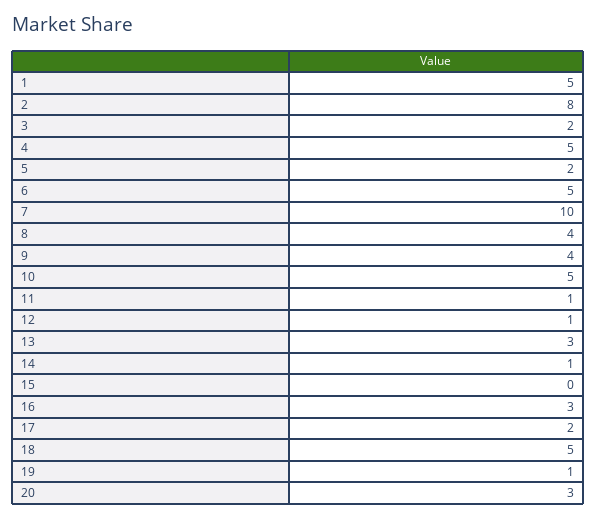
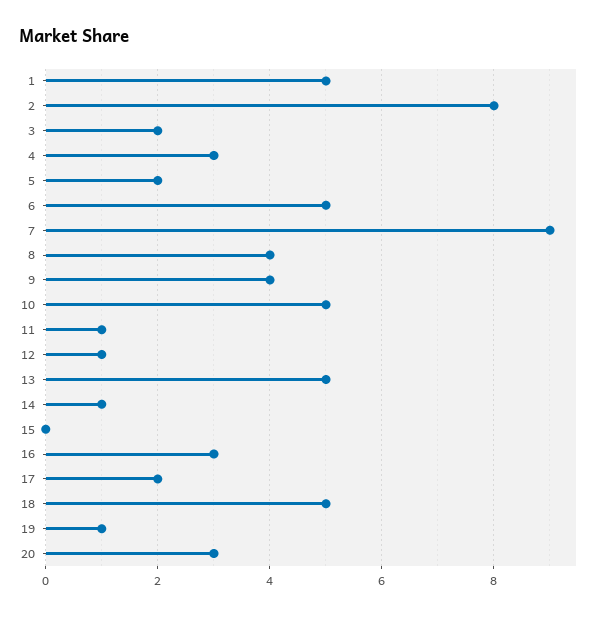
  {
    "1": 5,
    "2": 8,
    "3": 2,
-   "4": 5,
+   "4": 3,
    "5": 2,
    "6": 5,
-   "7": 10,
+   "7": 9,
    "8": 4,
    "9": 4,
    "10": 5,
    "11": 1,
    "12": 1,
-   "13": 3,
+   "13": 5,
    "14": 1,
    "15": 0,
    "16": 3,
    "17": 2,
    "18": 5,
    "19": 1,
    "20": 3
  }

